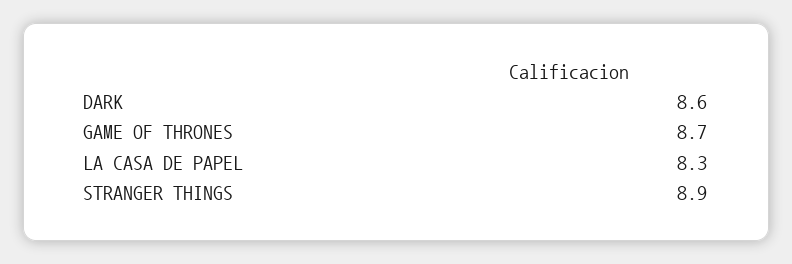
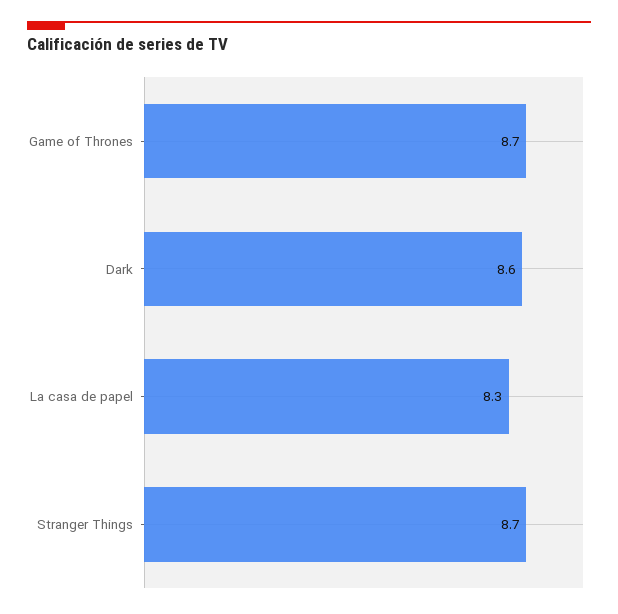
  {
    "DARK": 8.6,
    "GAME OF THRONES": 8.7,
    "LA CASA DE PAPEL": 8.3,
-   "STRANGER THINGS": 8.9
+   "STRANGER THINGS": 8.7
  }

